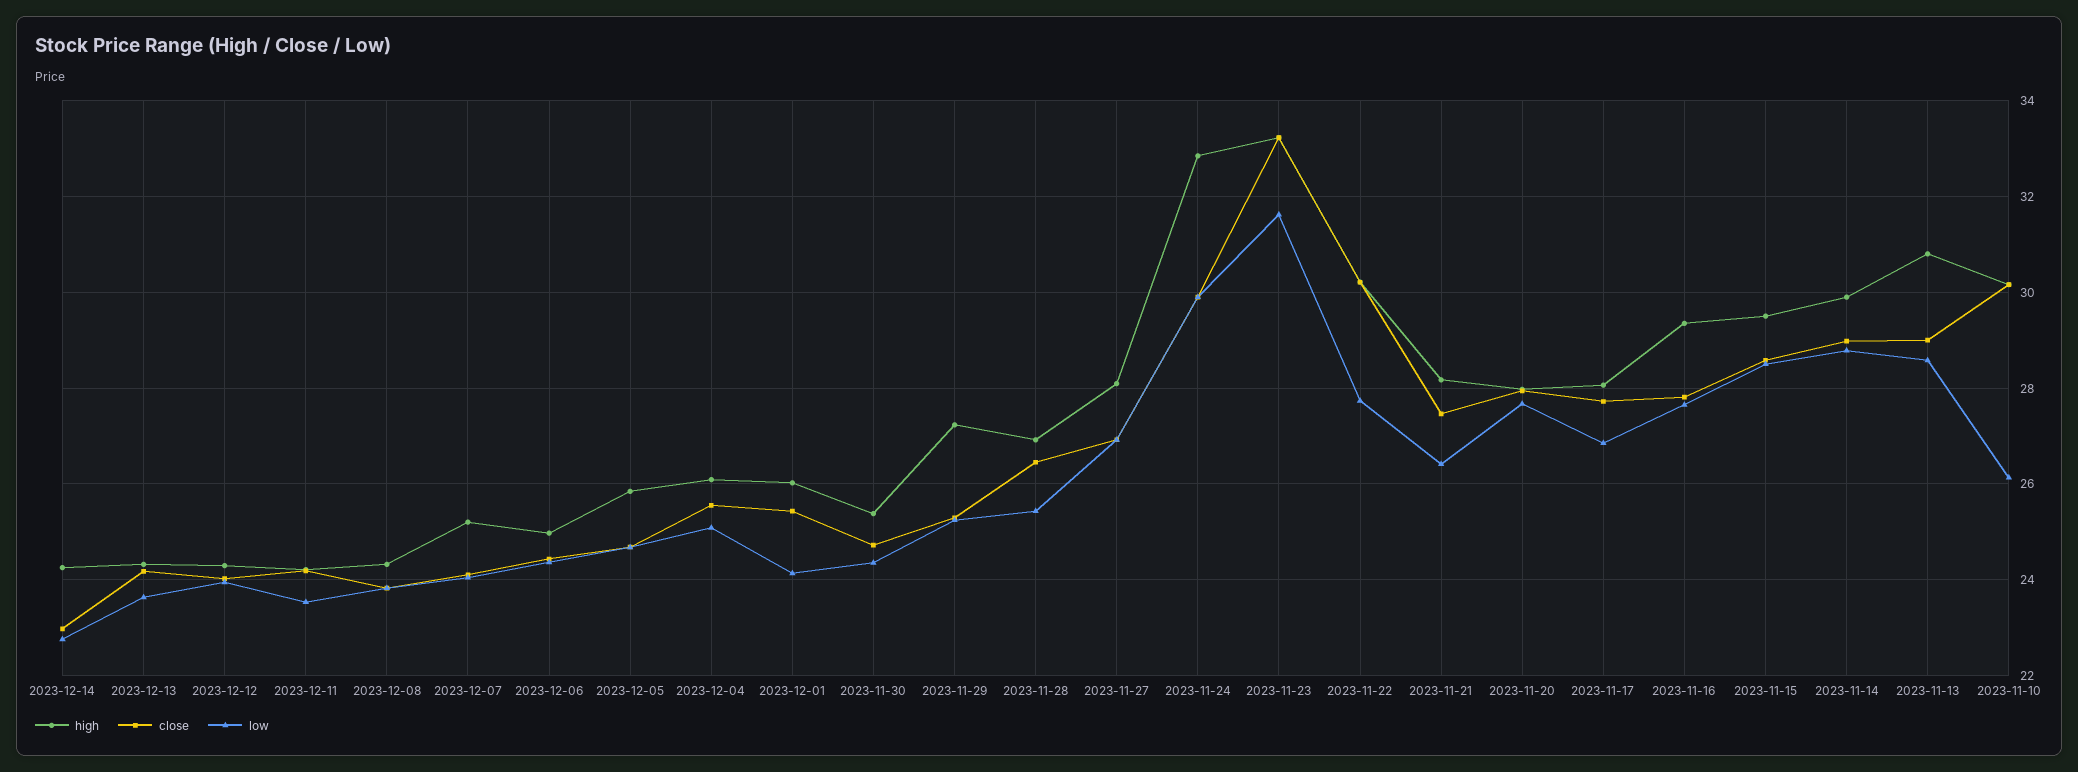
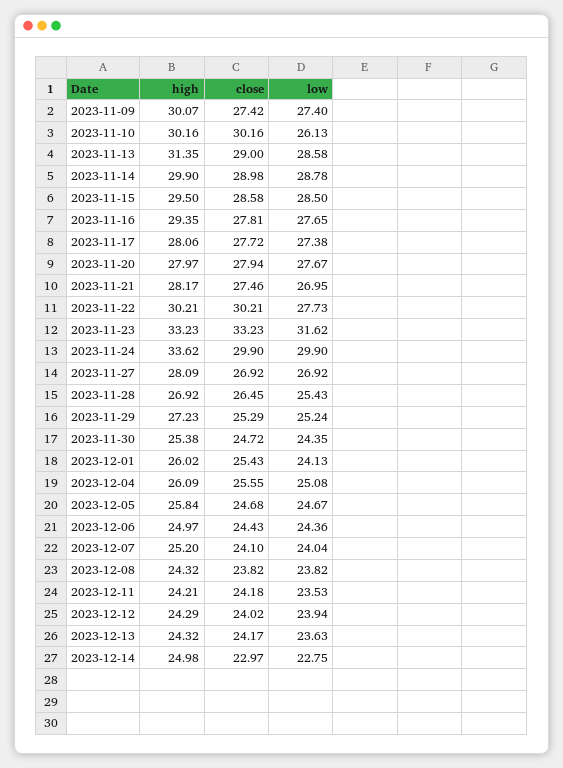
  {
    "high": {
-     "2023-12-14": 24.2,
+     "2023-12-14": 24.98,
      "2023-12-13": 24.32,
      "2023-12-12": 24.29,
      "2023-12-11": 24.21,
      "2023-12-08": 24.32,
      "2023-12-07": 25.2,
      "2023-12-06": 24.97,
      "2023-12-05": 25.84,
      "2023-12-04": 26.09,
      "2023-12-01": 26.02,
      "2023-11-30": 25.38,
      "2023-11-29": 27.23,
      "2023-11-28": 26.92,
      "2023-11-27": 28.09,
-     "2023-11-24": 32.8,
+     "2023-11-24": 33.62,
      "2023-11-23": 33.23,
      "2023-11-22": 30.21,
      "2023-11-21": 28.17,
      "2023-11-20": 27.97,
      "2023-11-17": 28.06,
      "2023-11-16": 29.35,
      "2023-11-15": 29.5,
      "2023-11-14": 29.9,
-     "2023-11-13": 30.8,
+     "2023-11-13": 31.35,
-     "2023-11-10": 30.16
+     "2023-11-10": 30.16,
+     "2023-11-09": 30.07
    },
    "close": {
      "2023-12-14": 22.97,
      "2023-12-13": 24.17,
      "2023-12-12": 24.02,
      "2023-12-11": 24.18,
      "2023-12-08": 23.82,
      "2023-12-07": 24.1,
      "2023-12-06": 24.43,
      "2023-12-05": 24.68,
      "2023-12-04": 25.55,
      "2023-12-01": 25.43,
      "2023-11-30": 24.72,
      "2023-11-29": 25.29,
      "2023-11-28": 26.45,
      "2023-11-27": 26.92,
      "2023-11-24": 29.9,
      "2023-11-23": 33.23,
      "2023-11-22": 30.21,
      "2023-11-21": 27.46,
      "2023-11-20": 27.94,
      "2023-11-17": 27.72,
      "2023-11-16": 27.81,
      "2023-11-15": 28.58,
      "2023-11-14": 28.98,
      "2023-11-13": 29,
-     "2023-11-10": 30.16
+     "2023-11-10": 30.16,
+     "2023-11-09": 27.42
    },
    "low": {
      "2023-12-14": 22.75,
      "2023-12-13": 23.63,
      "2023-12-12": 23.94,
      "2023-12-11": 23.53,
      "2023-12-08": 23.82,
      "2023-12-07": 24.04,
      "2023-12-06": 24.36,
      "2023-12-05": 24.67,
      "2023-12-04": 25.08,
      "2023-12-01": 24.13,
      "2023-11-30": 24.35,
      "2023-11-29": 25.24,
      "2023-11-28": 25.43,
      "2023-11-27": 26.92,
      "2023-11-24": 29.9,
      "2023-11-23": 31.62,
      "2023-11-22": 27.73,
-     "2023-11-21": 26.4,
+     "2023-11-21": 26.95,
      "2023-11-20": 27.67,
-     "2023-11-17": 26.8,
+     "2023-11-17": 27.38,
      "2023-11-16": 27.65,
      "2023-11-15": 28.5,
      "2023-11-14": 28.78,
      "2023-11-13": 28.58,
-     "2023-11-10": 26.13
+     "2023-11-10": 26.13,
+     "2023-11-09": 27.4
    }
  }

